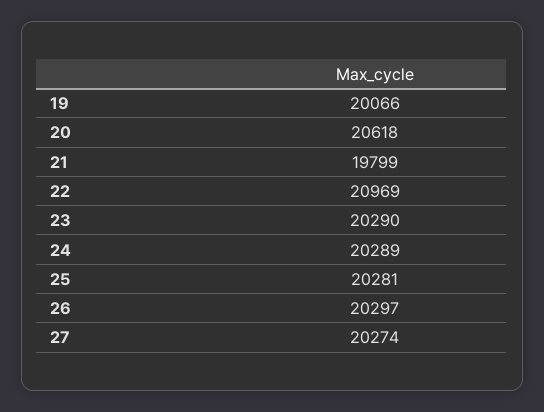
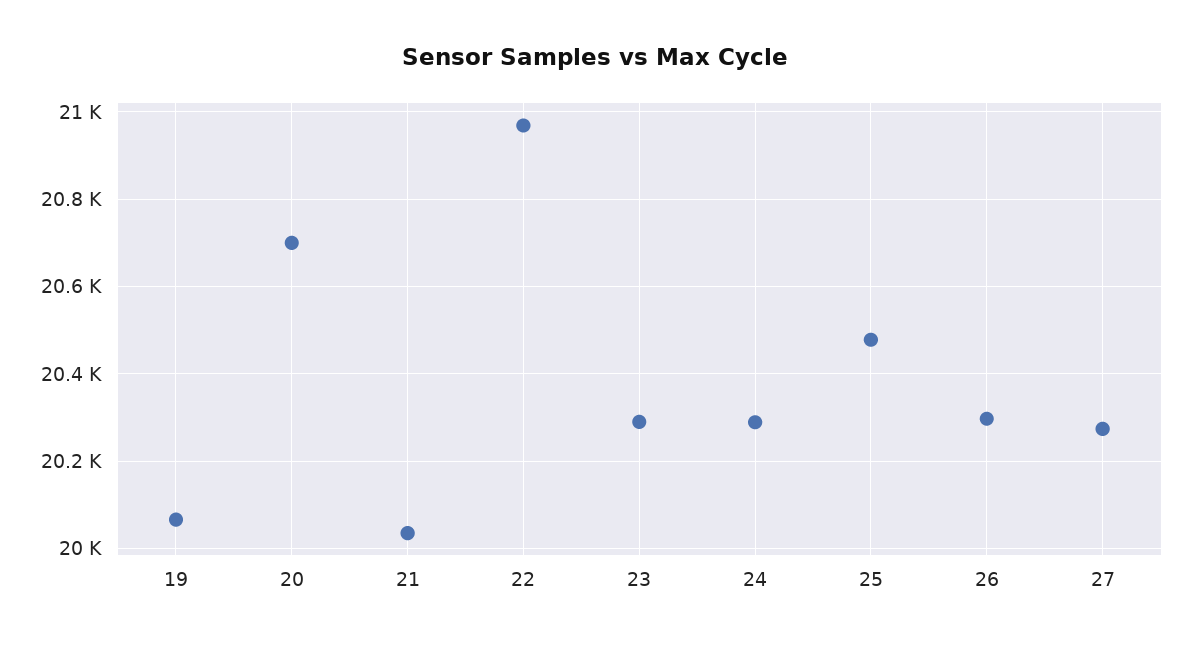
  {
    "19": 20066,
-   "20": 20618,
+   "20": 20700,
-   "21": 19799,
+   "21": 20040,
    "22": 20969,
    "23": 20290,
    "24": 20289,
-   "25": 20281,
+   "25": 20480,
    "26": 20297,
    "27": 20274
  }

